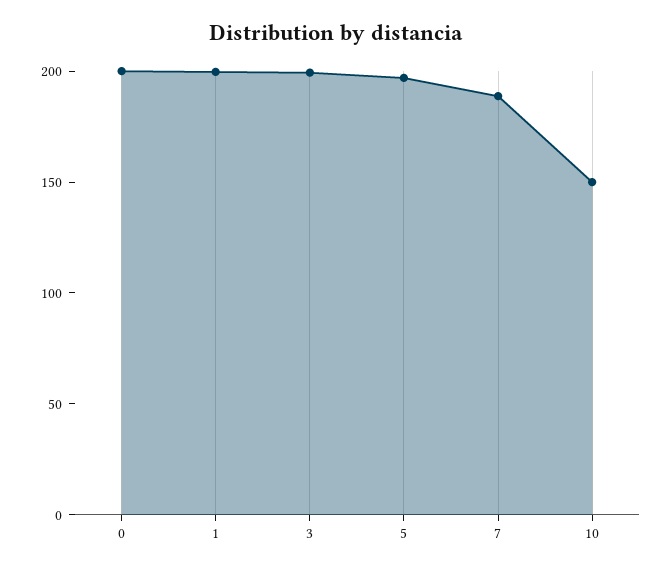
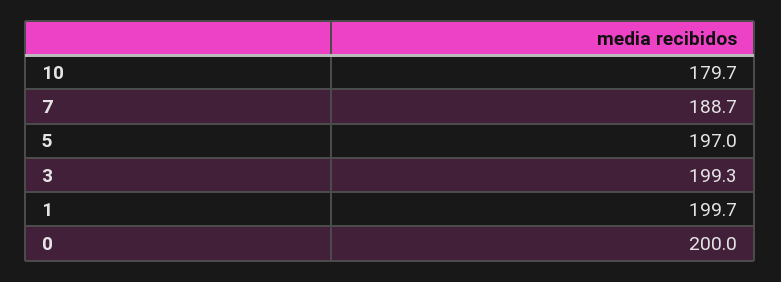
  {
    "0": 200,
    "1": 199.7,
    "3": 199.3,
    "5": 197,
    "7": 188.7,
-   "10": 150
+   "10": 179.7
  }

